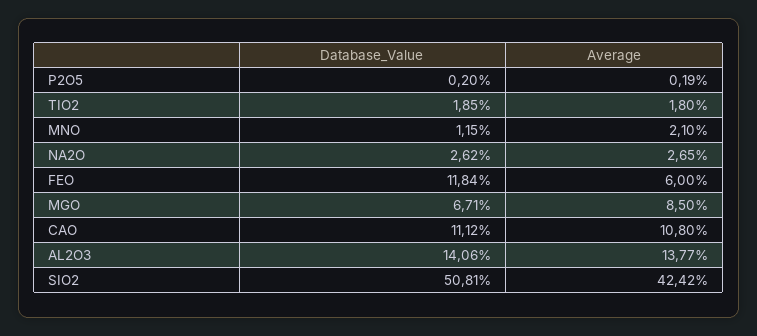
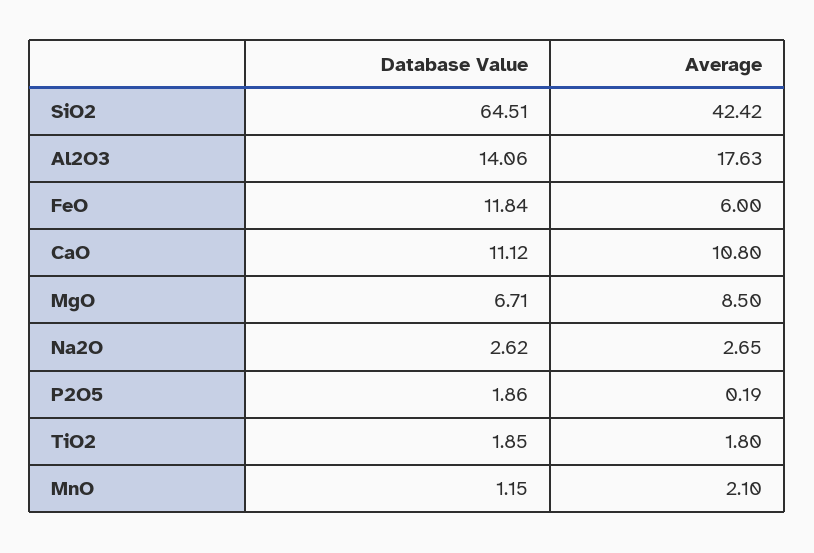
  {
    "Database_Value": {
-     "P2O5": 0.2,
+     "P2O5": 1.86,
      "TIO2": 1.85,
      "MNO": 1.15,
      "NA2O": 2.62,
      "FEO": 11.84,
      "MGO": 6.71,
      "CAO": 11.12,
      "AL2O3": 14.06,
-     "SIO2": 50.81
+     "SIO2": 64.51
    },
    "Average": {
      "P2O5": 0.19,
      "TIO2": 1.8,
      "MNO": 2.1,
      "NA2O": 2.65,
      "FEO": 6,
      "MGO": 8.5,
      "CAO": 10.8,
-     "AL2O3": 13.77,
+     "AL2O3": 17.63,
      "SIO2": 42.42
    }
  }

